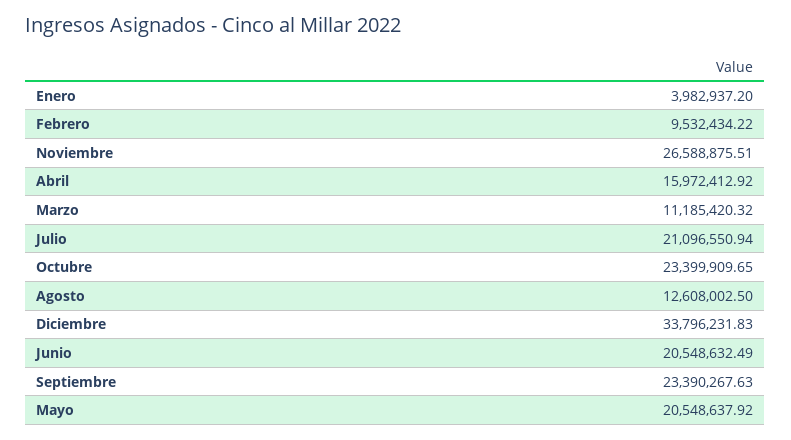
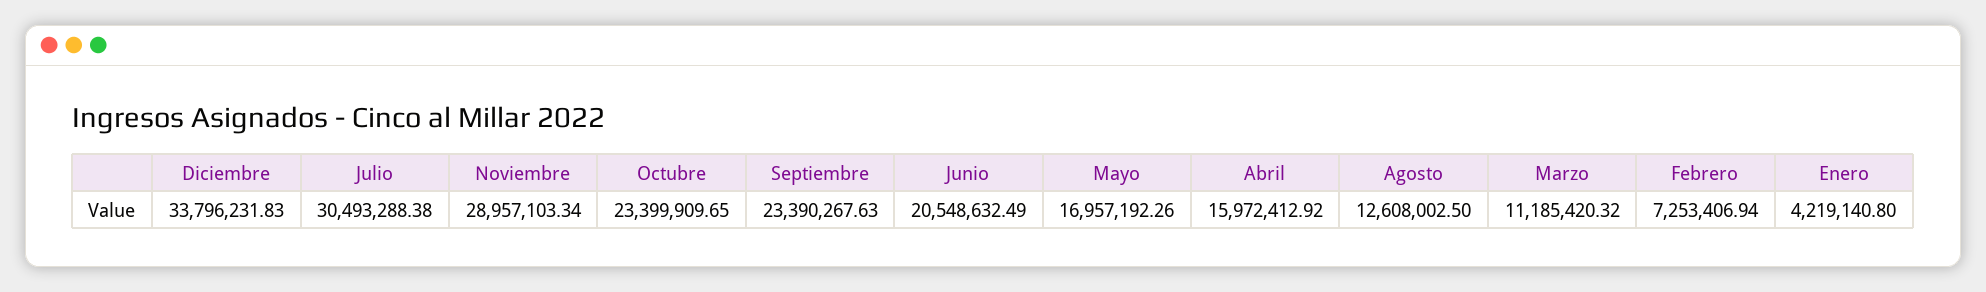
  {
-   "Enero": 3982937.2,
+   "Enero": 4219140.8,
-   "Febrero": 9532434.22,
+   "Febrero": 7253406.94,
-   "Noviembre": 26588875.51,
+   "Noviembre": 28957103.34,
    "Abril": 15972412.92,
    "Marzo": 11185420.32,
-   "Julio": 21096550.94,
+   "Julio": 30493288.38,
    "Octubre": 23399909.65,
    "Agosto": 12608002.5,
    "Diciembre": 33796231.83,
    "Junio": 20548632.49,
    "Septiembre": 23390267.63,
-   "Mayo": 20548637.92
+   "Mayo": 16957192.26
  }

